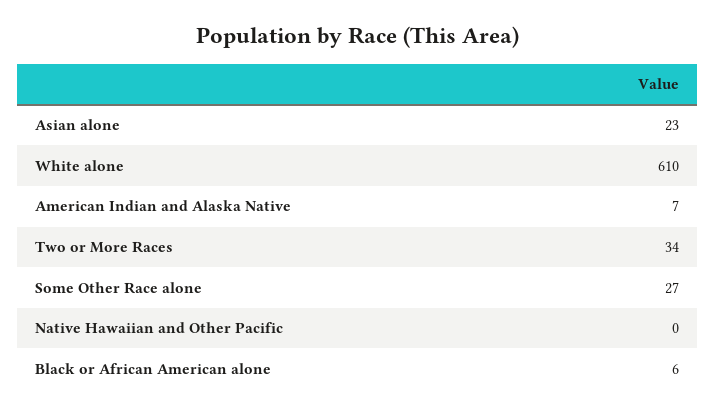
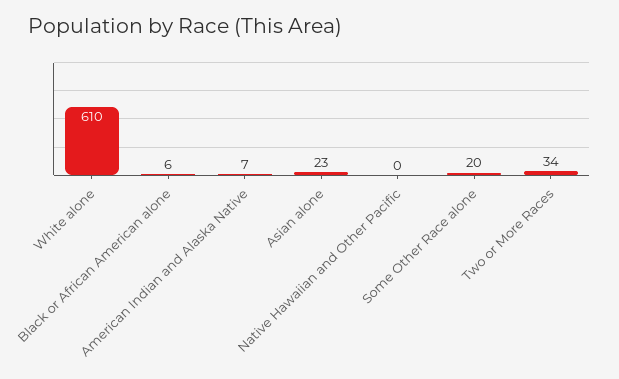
  {
    "Asian alone": 23,
    "White alone": 610,
    "American Indian and Alaska Native": 7,
    "Two or More Races": 34,
-   "Some Other Race alone": 27,
+   "Some Other Race alone": 20,
    "Native Hawaiian and Other Pacific": 0,
    "Black or African American alone": 6
  }

